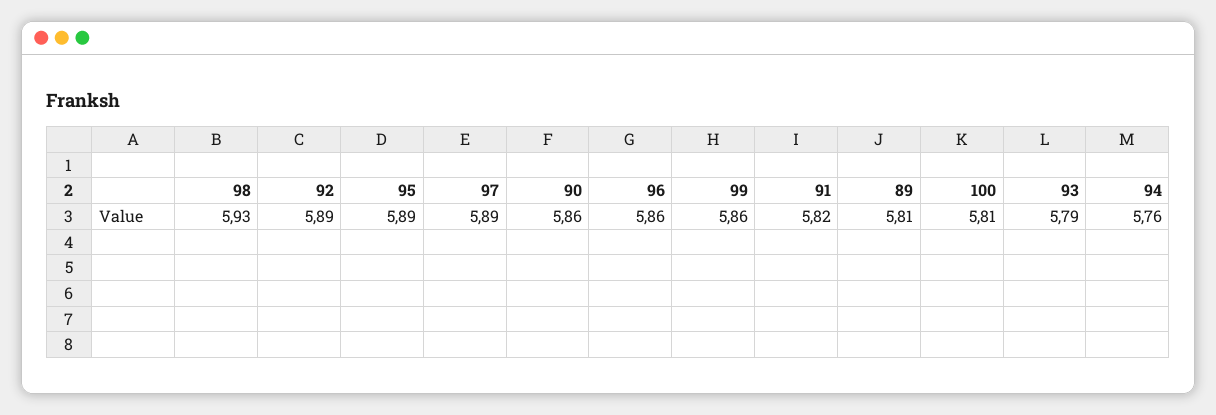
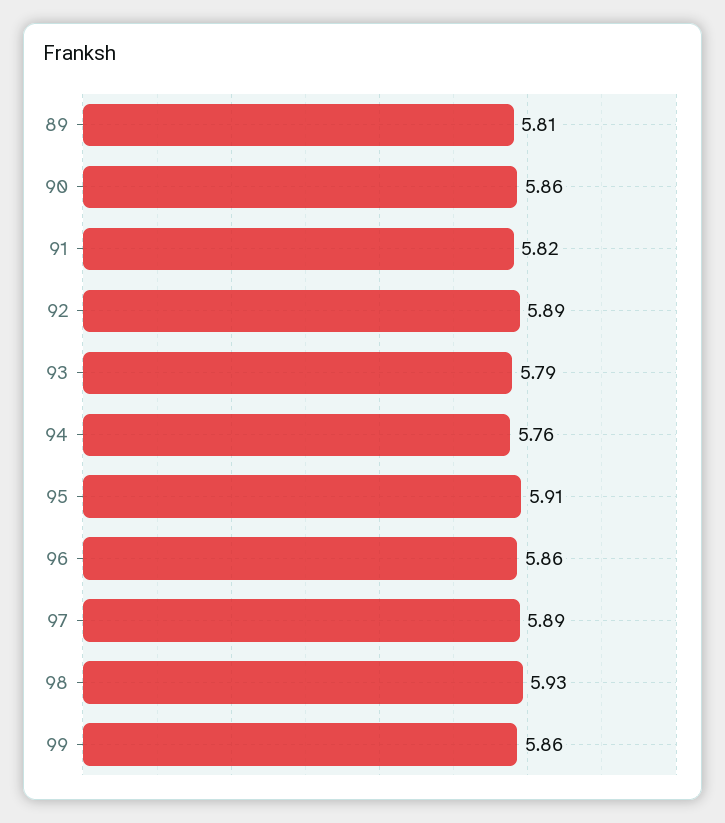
  {
    "98": 5.93,
    "92": 5.89,
-   "95": 5.89,
+   "95": 5.91,
    "97": 5.89,
    "90": 5.86,
    "96": 5.86,
    "99": 5.86,
    "91": 5.82,
    "89": 5.81,
-   "100": 5.81,
    "93": 5.79,
    "94": 5.76
  }

